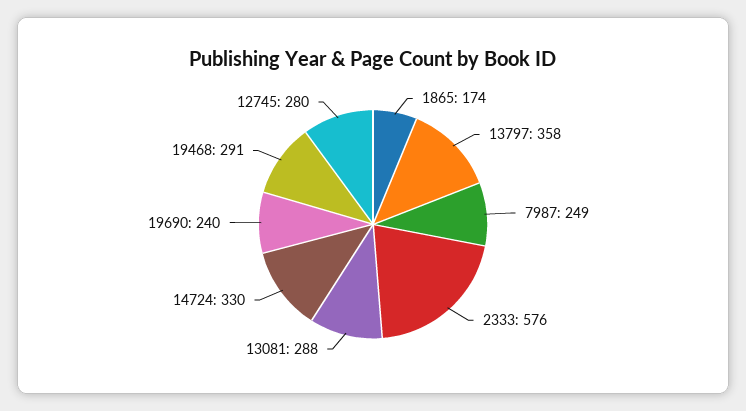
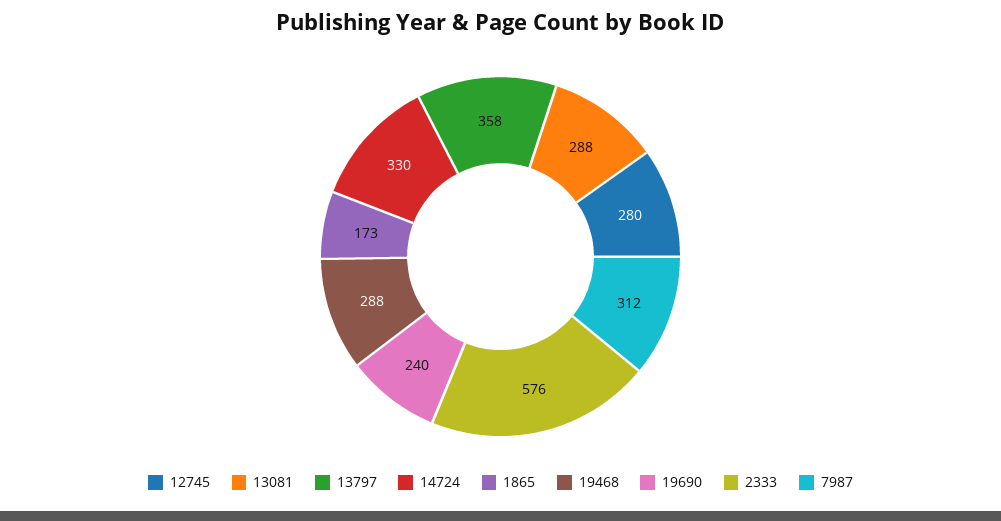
  {
-   "1865": 174,
+   "1865": 173,
    "13797": 358,
-   "7987": 249,
+   "7987": 312,
    "2333": 576,
    "13081": 288,
    "14724": 330,
    "19690": 240,
-   "19468": 291,
+   "19468": 288,
    "12745": 280
  }

